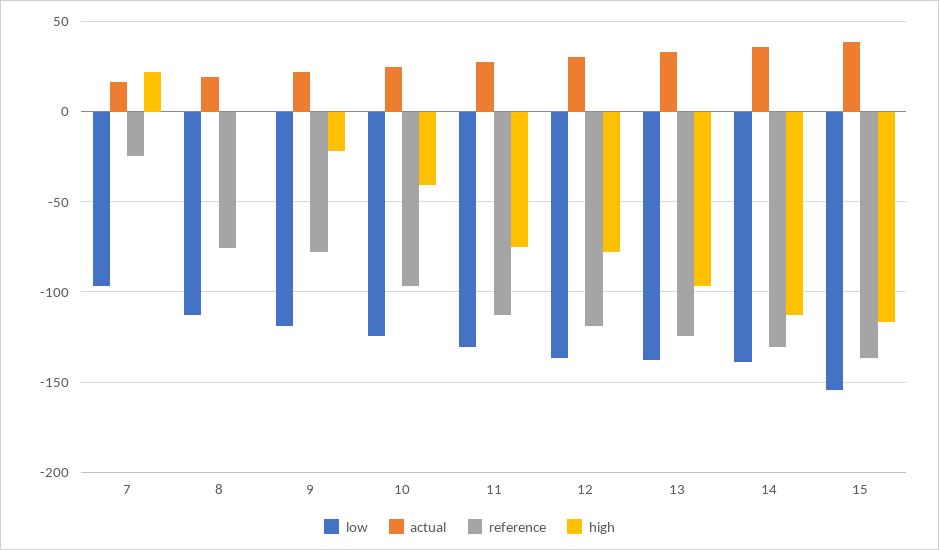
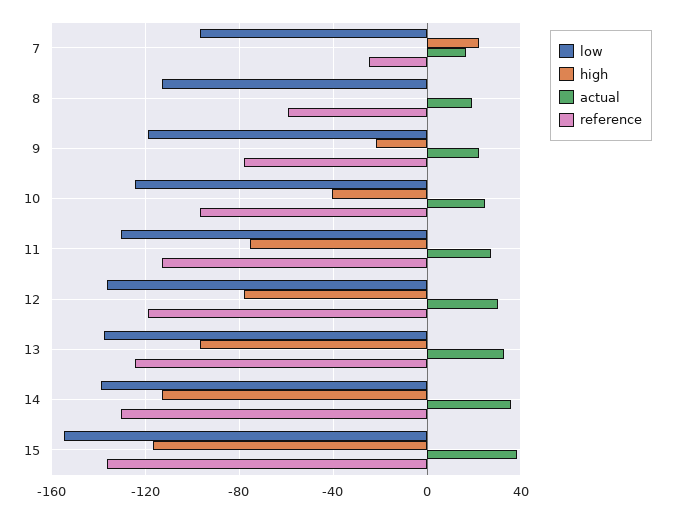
  {
    "low": {
      "7": -95,
      "8": -115,
      "9": -120,
      "10": -125,
      "11": -130,
      "12": -135,
      "13": -140,
      "14": -140,
      "15": -155
    },
    "actual": {
      "7": 15,
      "8": 20,
      "9": 20,
      "10": 25,
      "11": 25,
      "12": 30,
      "13": 35,
      "14": 35,
      "15": 40
    },
    "reference": {
      "7": -25,
-     "8": -75,
+     "8": -60,
      "9": -80,
      "10": -95,
      "11": -115,
      "12": -120,
      "13": -125,
      "14": -130,
      "15": -135
    },
    "high": {
      "7": 20,
      "8": 0,
      "9": -20,
      "10": -40,
      "11": -75,
      "12": -80,
      "13": -95,
      "14": -115,
      "15": -115
    }
  }

